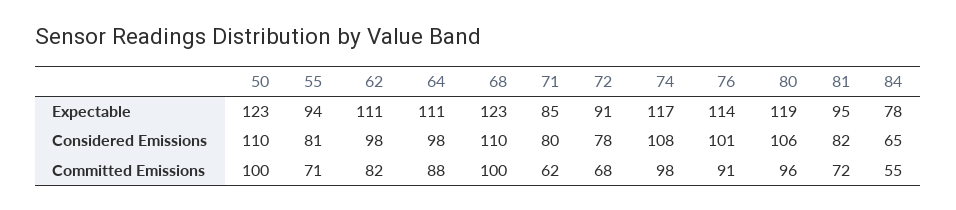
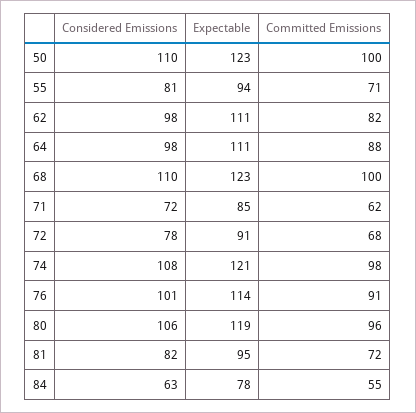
  {
    "50": {
      "Expectable": 123,
      "Considered Emissions": 110,
      "Committed Emissions": 100
    },
    "55": {
      "Expectable": 94,
      "Considered Emissions": 81,
      "Committed Emissions": 71
    },
    "62": {
      "Expectable": 111,
      "Considered Emissions": 98,
      "Committed Emissions": 82
    },
    "64": {
      "Expectable": 111,
      "Considered Emissions": 98,
      "Committed Emissions": 88
    },
    "68": {
      "Expectable": 123,
      "Considered Emissions": 110,
      "Committed Emissions": 100
    },
    "71": {
      "Expectable": 85,
-     "Considered Emissions": 80,
+     "Considered Emissions": 72,
      "Committed Emissions": 62
    },
    "72": {
      "Expectable": 91,
      "Considered Emissions": 78,
      "Committed Emissions": 68
    },
    "74": {
-     "Expectable": 117,
+     "Expectable": 121,
      "Considered Emissions": 108,
      "Committed Emissions": 98
    },
    "76": {
      "Expectable": 114,
      "Considered Emissions": 101,
      "Committed Emissions": 91
    },
    "80": {
      "Expectable": 119,
      "Considered Emissions": 106,
      "Committed Emissions": 96
    },
    "81": {
      "Expectable": 95,
      "Considered Emissions": 82,
      "Committed Emissions": 72
    },
    "84": {
      "Expectable": 78,
-     "Considered Emissions": 65,
+     "Considered Emissions": 63,
      "Committed Emissions": 55
    }
  }

